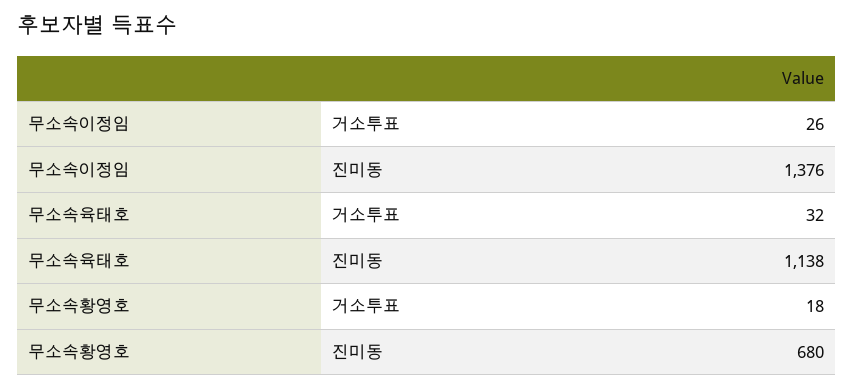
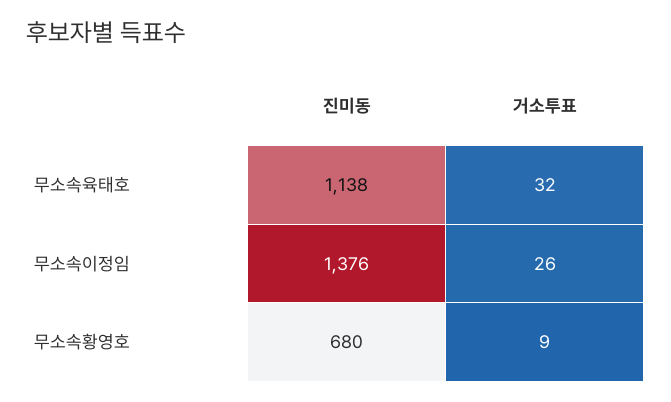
  {
    "무소속이정임": {
      "거소투표": 26,
      "진미동": 1376
    },
    "무소속육태호": {
      "거소투표": 32,
      "진미동": 1138
    },
    "무소속황영호": {
-     "거소투표": 18,
+     "거소투표": 9,
      "진미동": 680
    }
  }

